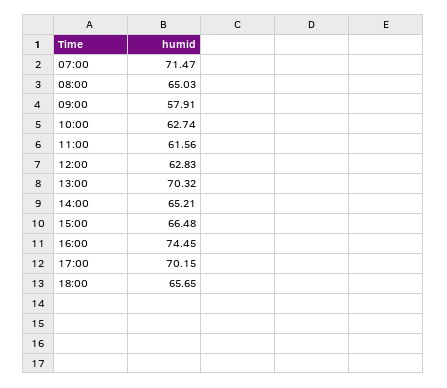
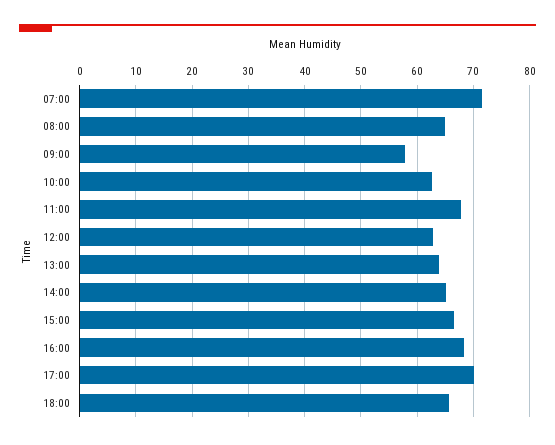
  {
    "07:00": 71.47,
    "08:00": 65.03,
    "09:00": 57.91,
    "10:00": 62.74,
-   "11:00": 61.56,
+   "11:00": 68,
    "12:00": 62.83,
-   "13:00": 70.32,
+   "13:00": 64,
    "14:00": 65.21,
    "15:00": 66.48,
-   "16:00": 74.45,
+   "16:00": 68,
    "17:00": 70.15,
    "18:00": 65.65
  }

